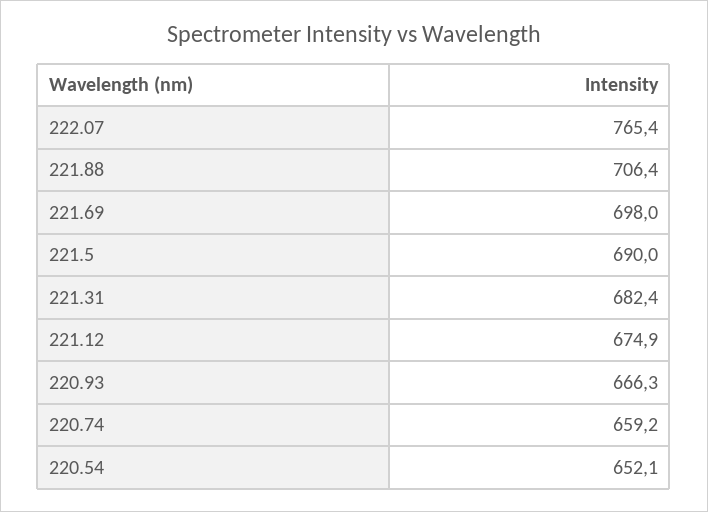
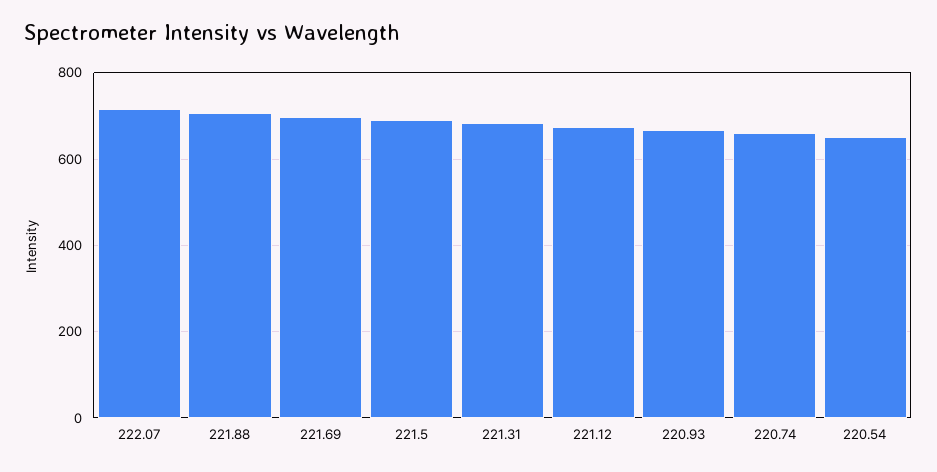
  {
-   "222.07": 765.4,
+   "222.07": 720,
    "221.88": 706.4,
    "221.69": 698,
    "221.5": 690,
    "221.31": 682.4,
    "221.12": 674.9,
    "220.93": 666.3,
    "220.74": 659.2,
    "220.54": 652.1
  }

